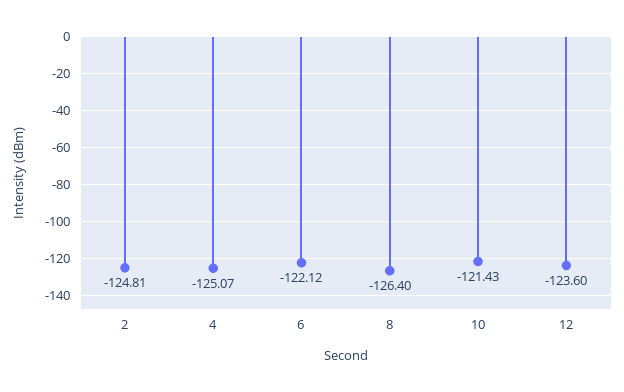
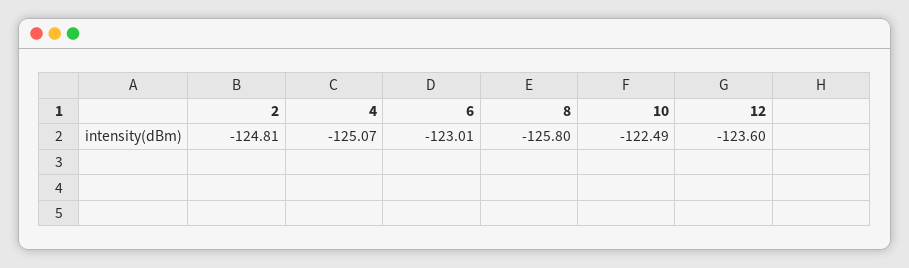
  {
    "2": -124.81,
    "4": -125.07,
-   "6": -122.12,
+   "6": -123.01,
-   "8": -126.4,
+   "8": -125.8,
-   "10": -121.43,
+   "10": -122.49,
    "12": -123.6
  }

